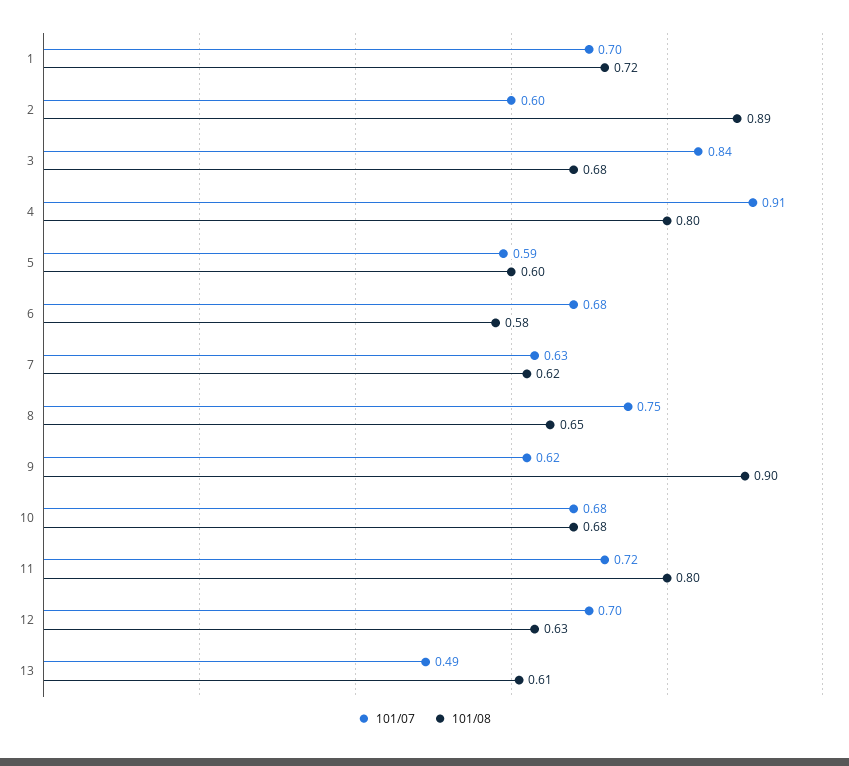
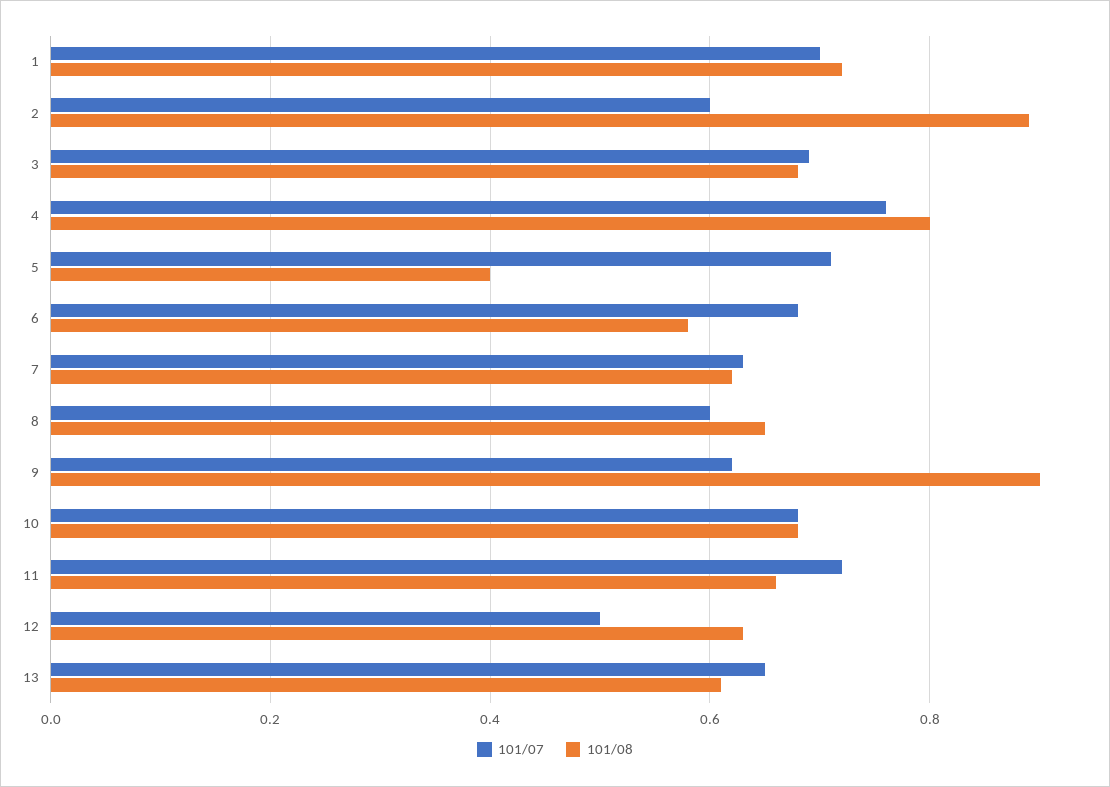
  {
    "101/07": {
      "1": 0.7,
      "2": 0.6,
-     "3": 0.84,
+     "3": 0.7,
-     "4": 0.91,
+     "4": 0.75,
-     "5": 0.59,
+     "5": 0.7,
      "6": 0.68,
      "7": 0.63,
-     "8": 0.75,
+     "8": 0.6,
      "9": 0.62,
      "10": 0.68,
      "11": 0.72,
-     "12": 0.7,
+     "12": 0.5,
-     "13": 0.49
+     "13": 0.65
    },
    "101/08": {
      "1": 0.72,
      "2": 0.89,
      "3": 0.68,
      "4": 0.8,
-     "5": 0.6,
+     "5": 0.4,
      "6": 0.58,
      "7": 0.62,
      "8": 0.65,
      "9": 0.9,
      "10": 0.68,
-     "11": 0.8,
+     "11": 0.65,
      "12": 0.63,
      "13": 0.61
    }
  }

